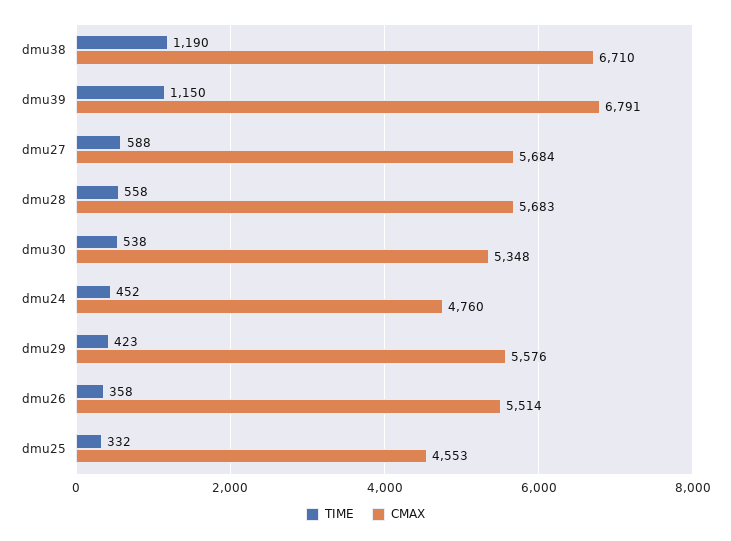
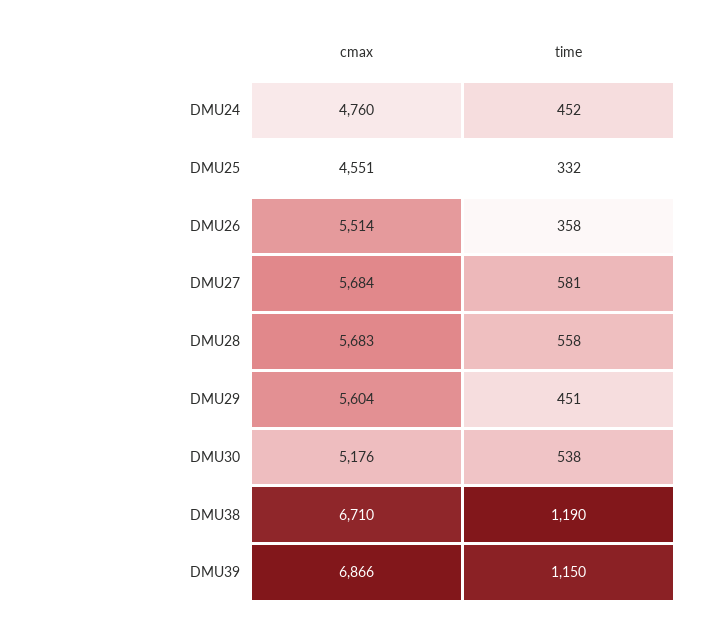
  {
    "TIME": {
      "dmu38": 1190,
      "dmu39": 1150,
-     "dmu27": 588,
+     "dmu27": 581,
      "dmu28": 558,
      "dmu30": 538,
      "dmu24": 452,
-     "dmu29": 423,
+     "dmu29": 451,
      "dmu26": 358,
      "dmu25": 332
    },
    "CMAX": {
      "dmu38": 6710,
-     "dmu39": 6791,
+     "dmu39": 6866,
      "dmu27": 5684,
      "dmu28": 5683,
-     "dmu30": 5348,
+     "dmu30": 5176,
      "dmu24": 4760,
-     "dmu29": 5576,
+     "dmu29": 5604,
      "dmu26": 5514,
-     "dmu25": 4553
+     "dmu25": 4551
    }
  }

